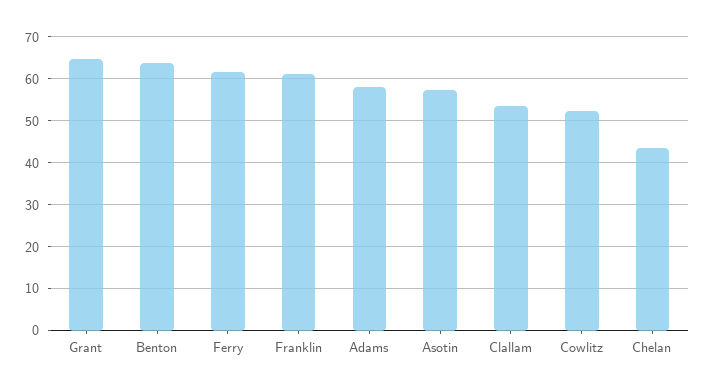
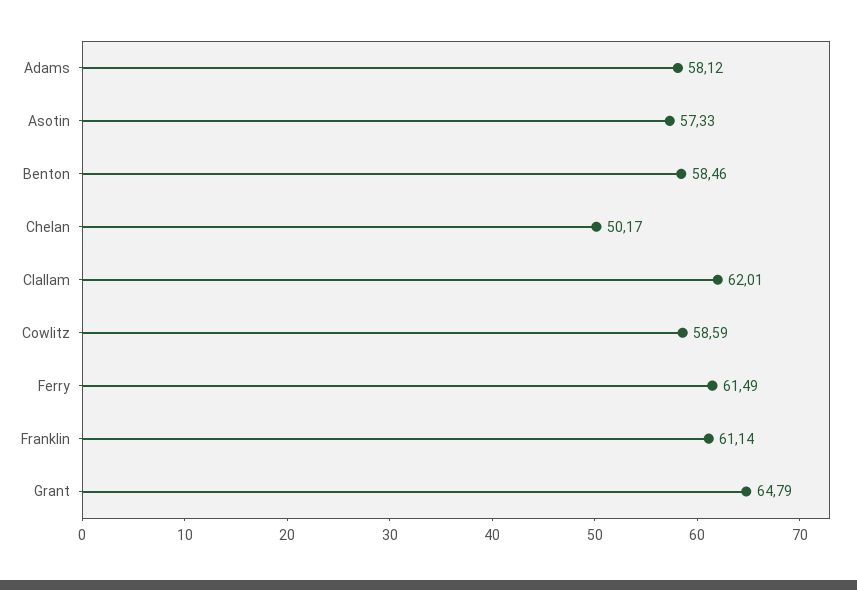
  {
    "Grant": 64.79,
-   "Benton": 64,
+   "Benton": 58.46,
    "Ferry": 61.49,
    "Franklin": 61.14,
    "Adams": 58.12,
    "Asotin": 57.33,
-   "Clallam": 54,
+   "Clallam": 62.01,
-   "Cowlitz": 52,
+   "Cowlitz": 58.59,
-   "Chelan": 44
+   "Chelan": 50.17
  }

